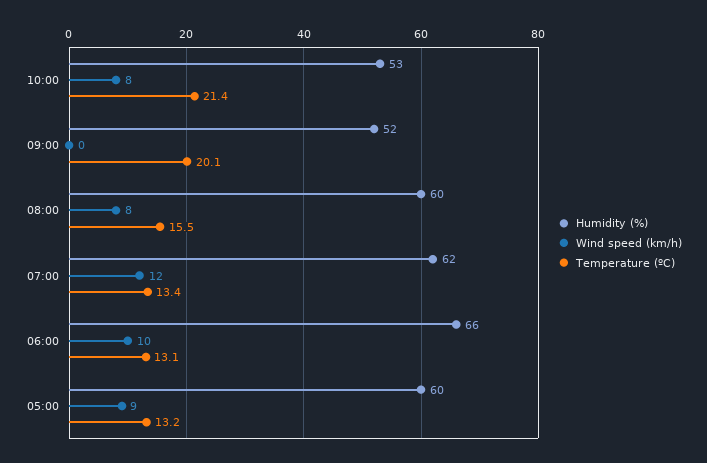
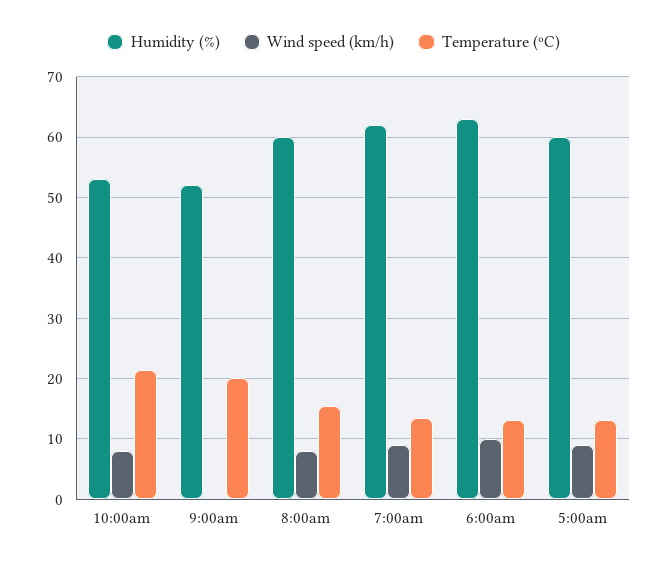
  {
    "Humidity (%)": {
      "10:00": 53,
      "09:00": 52,
      "08:00": 60,
      "07:00": 62,
-     "06:00": 66,
+     "06:00": 63,
      "05:00": 60
    },
    "Wind speed (km/h)": {
      "10:00": 8,
      "09:00": 0,
      "08:00": 8,
-     "07:00": 12,
+     "07:00": 9,
      "06:00": 10,
      "05:00": 9
    },
    "Temperature (ºC)": {
      "10:00": 21.4,
      "09:00": 20.1,
      "08:00": 15.5,
      "07:00": 13.4,
      "06:00": 13.1,
      "05:00": 13.2
    }
  }

